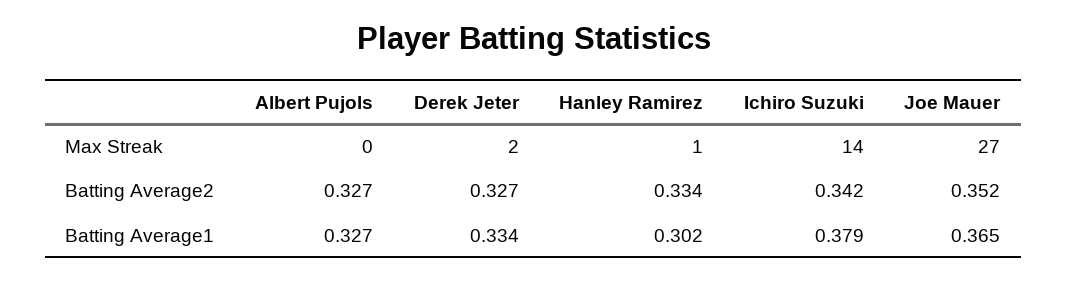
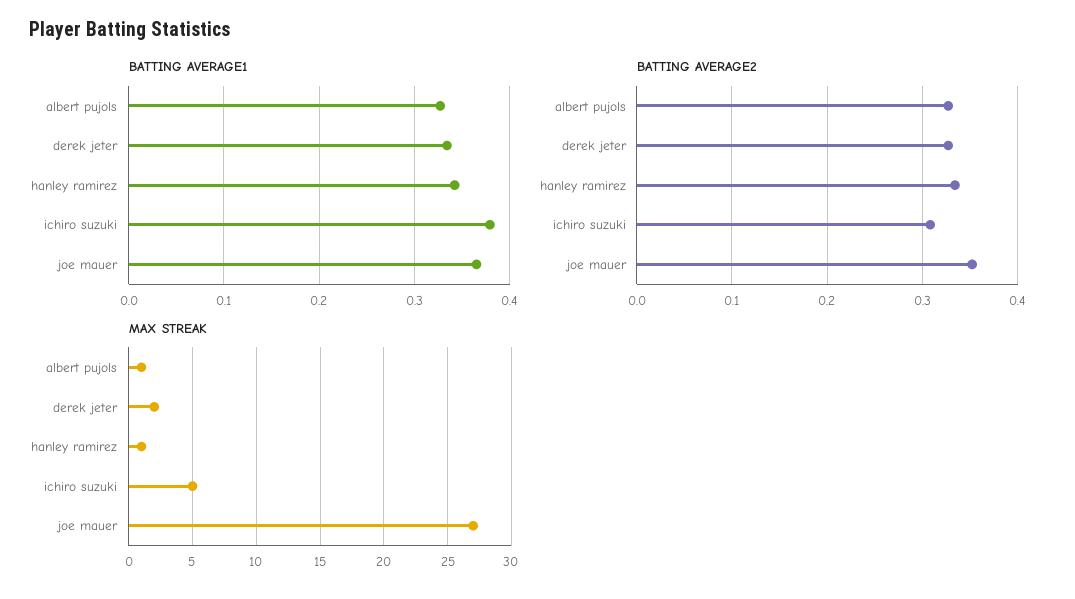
  {
    "Max Streak": {
-     "Albert Pujols": 0,
+     "Albert Pujols": 1,
      "Derek Jeter": 2,
      "Hanley Ramirez": 1,
-     "Ichiro Suzuki": 14,
+     "Ichiro Suzuki": 5,
      "Joe Mauer": 27
    },
    "Batting Average2": {
      "Albert Pujols": 0.327,
      "Derek Jeter": 0.327,
      "Hanley Ramirez": 0.334,
-     "Ichiro Suzuki": 0.342,
+     "Ichiro Suzuki": 0.31,
      "Joe Mauer": 0.352
    },
    "Batting Average1": {
      "Albert Pujols": 0.327,
      "Derek Jeter": 0.334,
-     "Hanley Ramirez": 0.302,
+     "Hanley Ramirez": 0.34,
      "Ichiro Suzuki": 0.379,
      "Joe Mauer": 0.365
    }
  }

